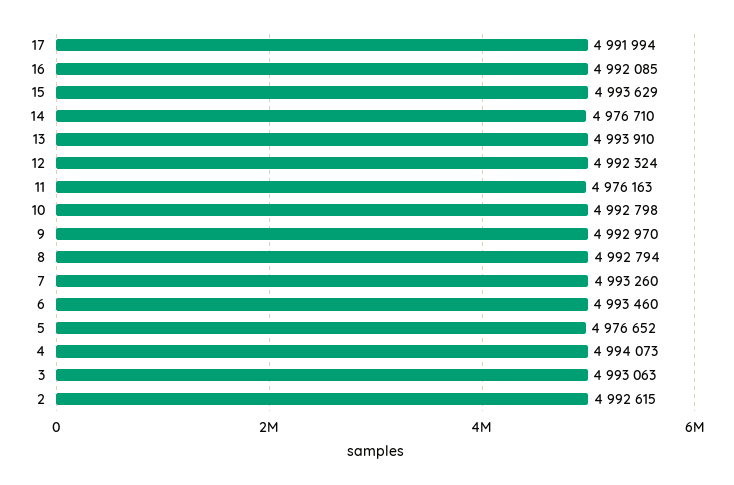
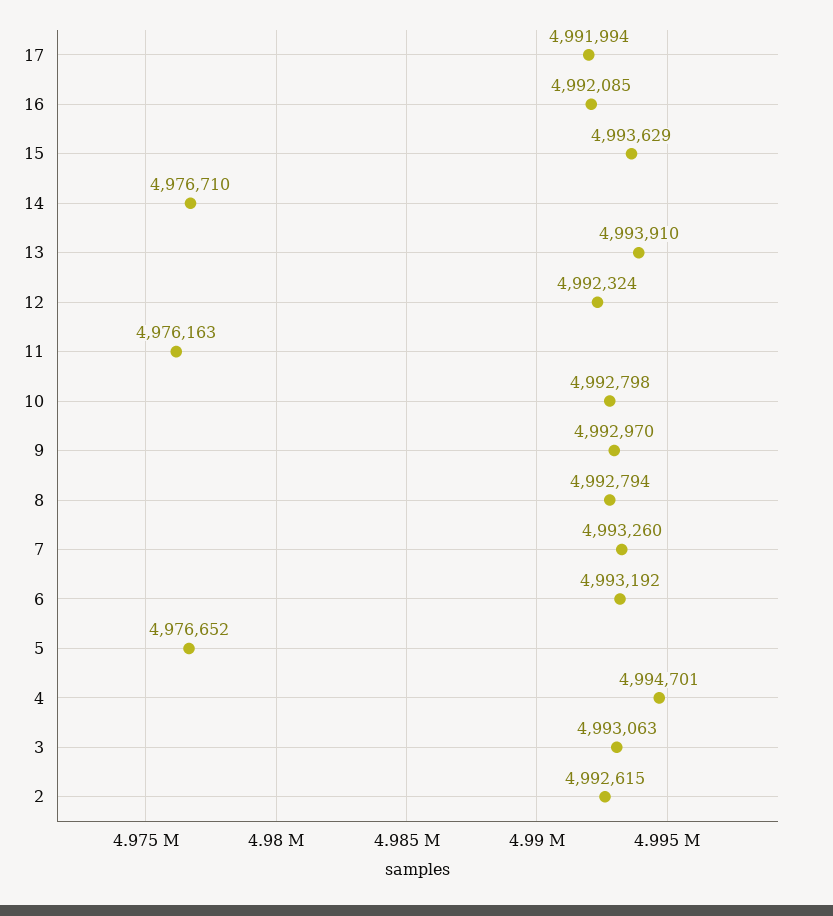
  {
    "17": 4991994,
    "16": 4992085,
    "15": 4993629,
    "14": 4976710,
    "13": 4993910,
    "12": 4992324,
    "11": 4976163,
    "10": 4992798,
    "9": 4992970,
    "8": 4992794,
    "7": 4993260,
-   "6": 4993460,
+   "6": 4993192,
    "5": 4976652,
-   "4": 4994073,
+   "4": 4994701,
    "3": 4993063,
    "2": 4992615
  }

